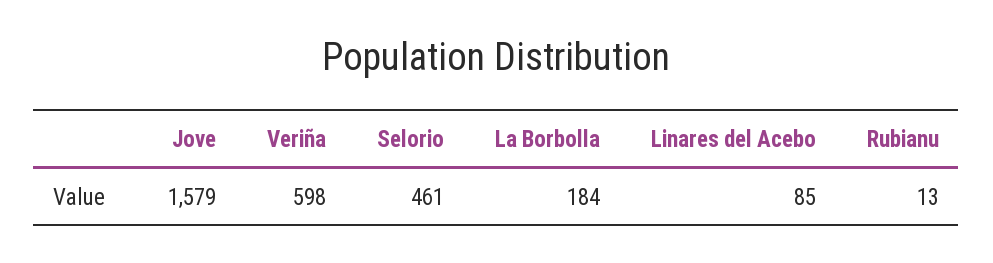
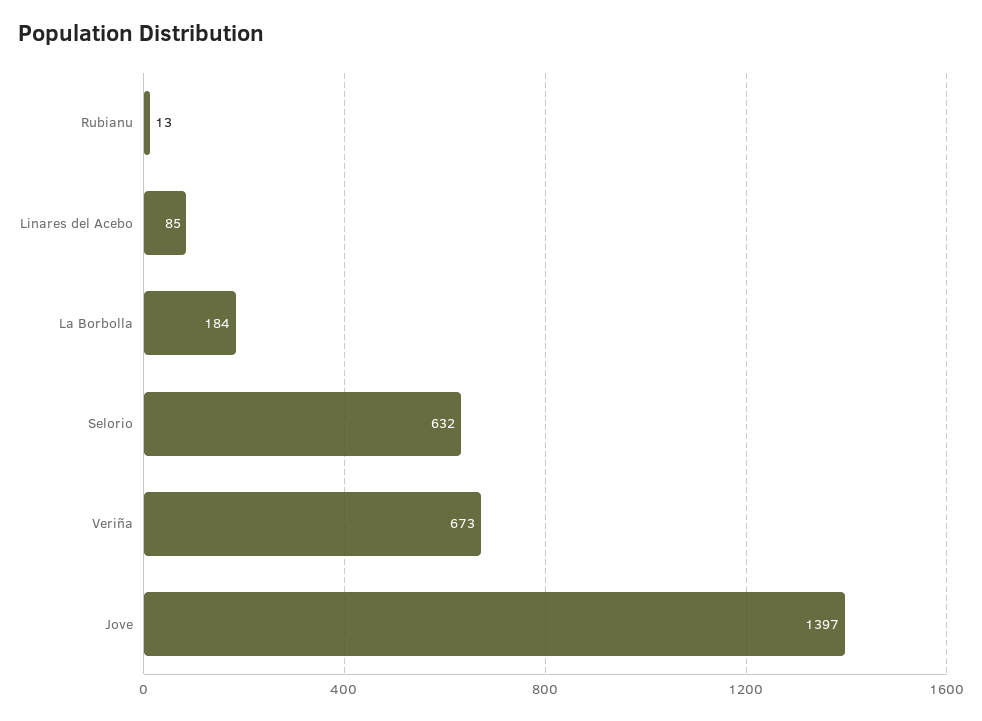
  {
-   "Jove": 1579,
+   "Jove": 1397,
-   "Veriña": 598,
+   "Veriña": 673,
-   "Selorio": 461,
+   "Selorio": 632,
    "La Borbolla": 184,
    "Linares del Acebo": 85,
    "Rubianu": 13
  }

